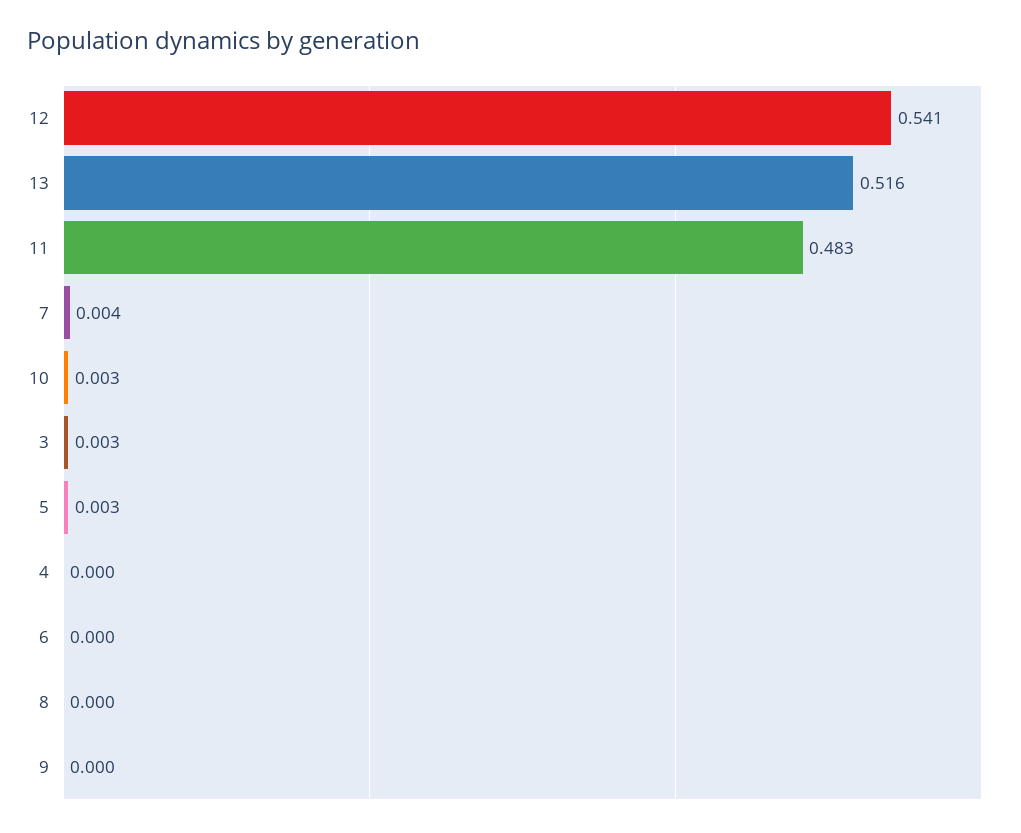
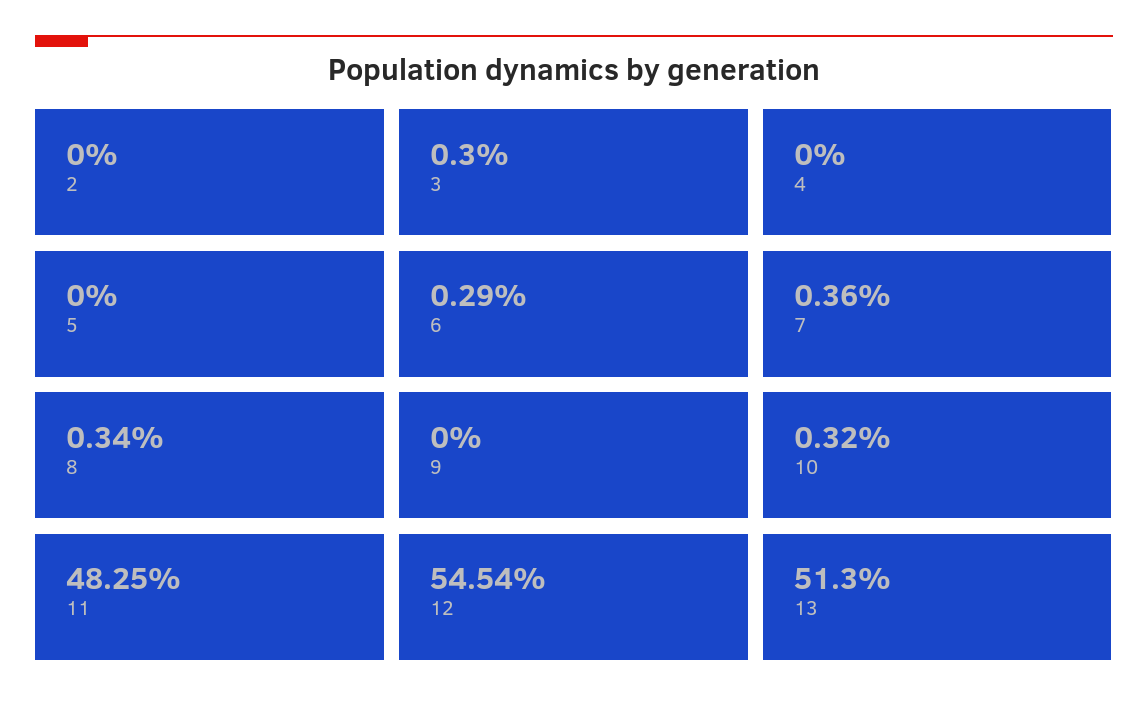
  {
-   "12": 0.541,
+   "12": 0.5454,
-   "13": 0.516,
+   "13": 0.513,
    "11": 0.4825,
    "7": 0.0036,
    "10": 0.0032,
    "3": 0.003,
-   "5": 0.003,
+   "5": 0,
    "4": 0,
-   "6": 0,
+   "6": 0.0029,
-   "8": 0,
+   "8": 0.0034,
-   "9": 0
+   "9": 0,
+   "2": 0
  }

